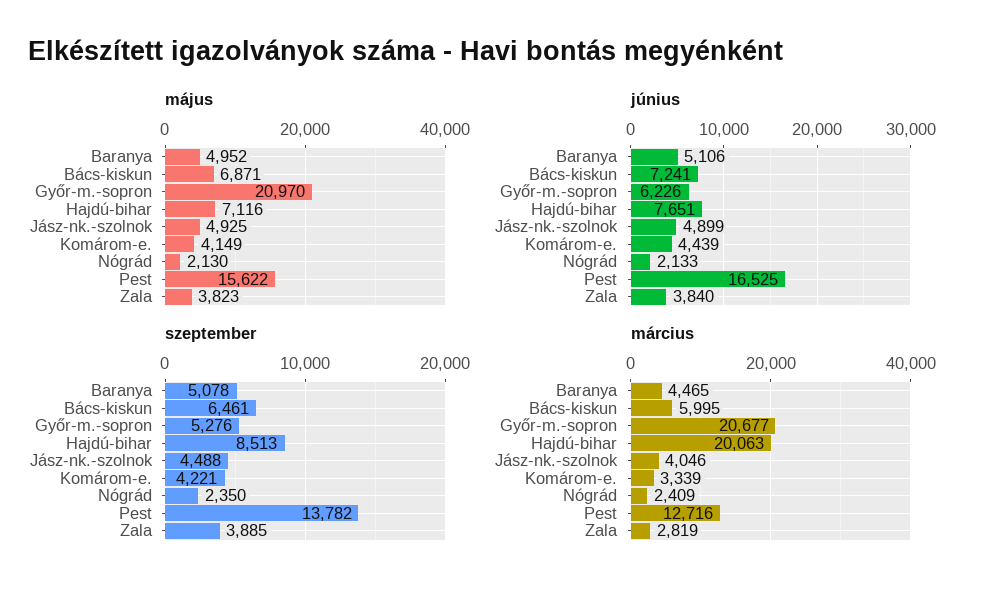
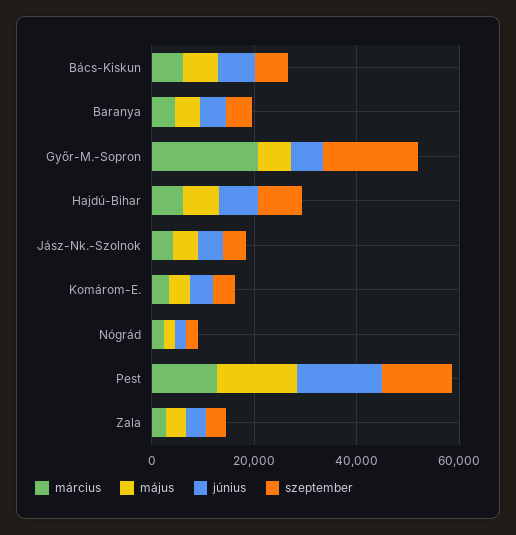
  {
    "május": {
      "Baranya": 4952,
      "Bács-kiskun": 6871,
-     "Győr-m.-sopron": 20970,
+     "Győr-m.-sopron": 5000,
      "Hajdú-bihar": 7116,
      "Jász-nk.-szolnok": 4925,
      "Komárom-e.": 4149,
      "Nógrád": 2130,
      "Pest": 15622,
      "Zala": 3823
    },
    "június": {
      "Baranya": 5106,
      "Bács-kiskun": 7241,
      "Győr-m.-sopron": 6226,
      "Hajdú-bihar": 7651,
      "Jász-nk.-szolnok": 4899,
      "Komárom-e.": 4439,
      "Nógrád": 2133,
      "Pest": 16525,
      "Zala": 3840
    },
    "szeptember": {
      "Baranya": 5078,
      "Bács-kiskun": 6461,
-     "Győr-m.-sopron": 5276,
+     "Győr-m.-sopron": 20000,
      "Hajdú-bihar": 8513,
      "Jász-nk.-szolnok": 4488,
      "Komárom-e.": 4221,
      "Nógrád": 2350,
      "Pest": 13782,
      "Zala": 3885
    },
    "március": {
      "Baranya": 4465,
      "Bács-kiskun": 5995,
      "Győr-m.-sopron": 20677,
-     "Hajdú-bihar": 20063,
+     "Hajdú-bihar": 5000,
      "Jász-nk.-szolnok": 4046,
      "Komárom-e.": 3339,
      "Nógrád": 2409,
      "Pest": 12716,
      "Zala": 2819
    }
  }

